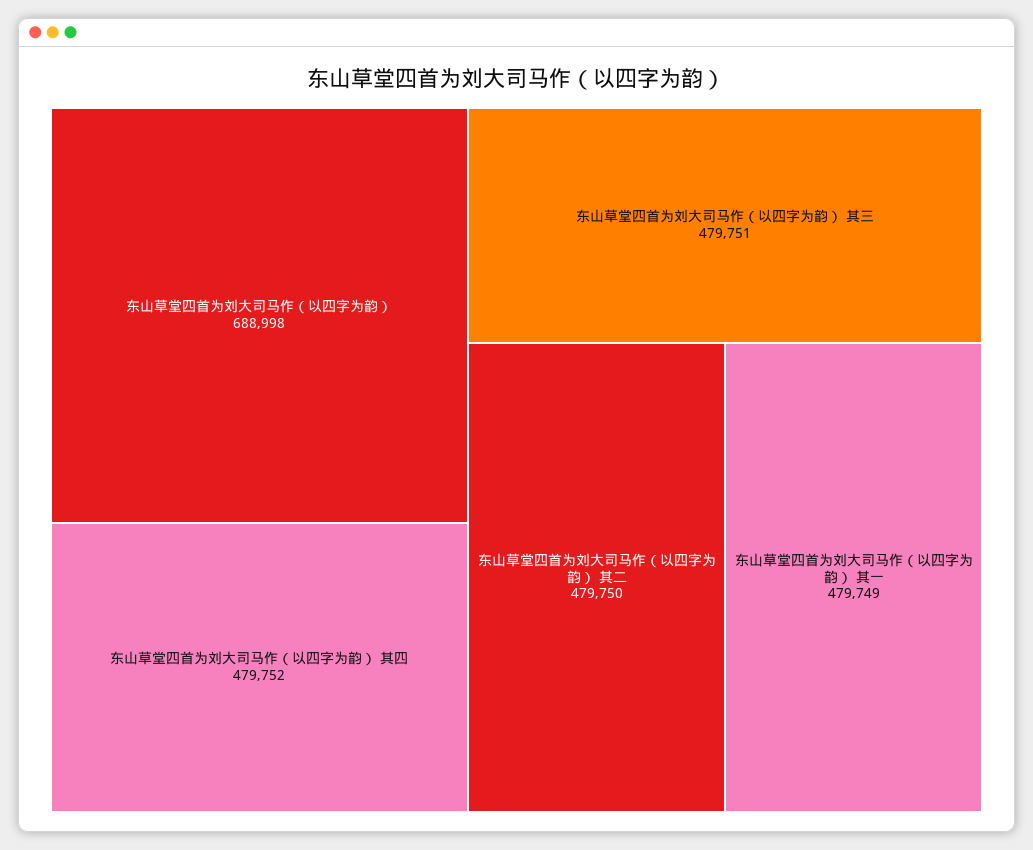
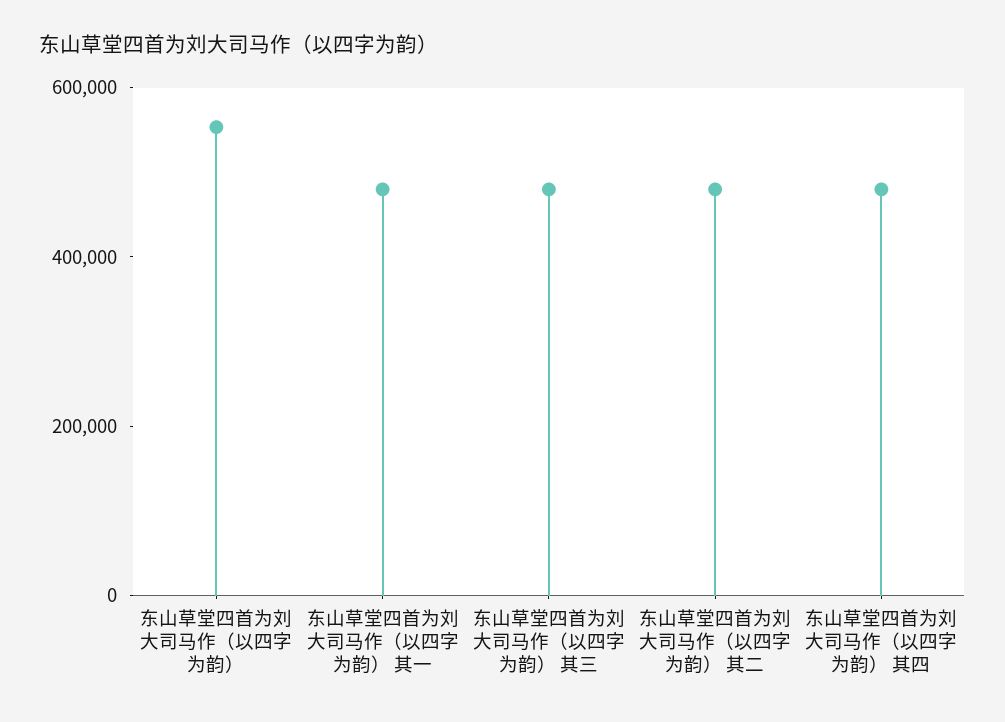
  {
-   "东山草堂四首为刘大司马作（以四字为韵）": 688998,
+   "东山草堂四首为刘大司马作（以四字为韵）": 550000,
    "东山草堂四首为刘大司马作（以四字为韵） 其四": 479752,
    "东山草堂四首为刘大司马作（以四字为韵） 其三": 479751,
    "东山草堂四首为刘大司马作（以四字为韵） 其二": 479750,
    "东山草堂四首为刘大司马作（以四字为韵） 其一": 479749
  }

